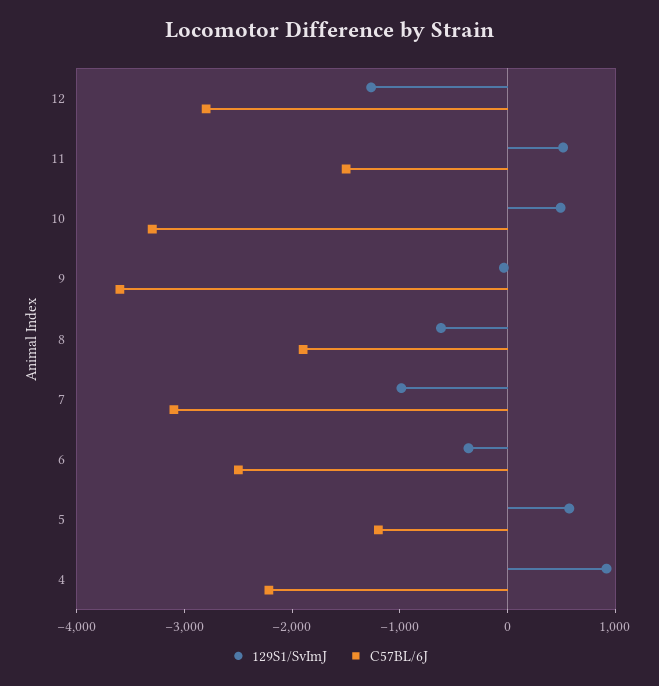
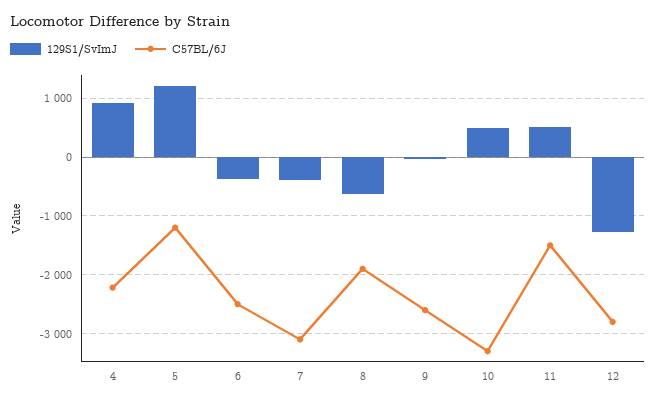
  {
    "129S1/SvImJ": {
      "12": -1200,
      "11": 600,
      "10": 400,
      "9": 0,
      "8": -600,
-     "7": -1000,
+     "7": -400,
      "6": -400,
-     "5": 600,
+     "5": 1200,
      "4": 1000
    },
    "C57BL/6J": {
      "12": -2800,
      "11": -1600,
      "10": -3400,
-     "9": -3600,
+     "9": -2600,
      "8": -2000,
      "7": -3200,
      "6": -2600,
      "5": -1200,
      "4": -2200
    }
  }

